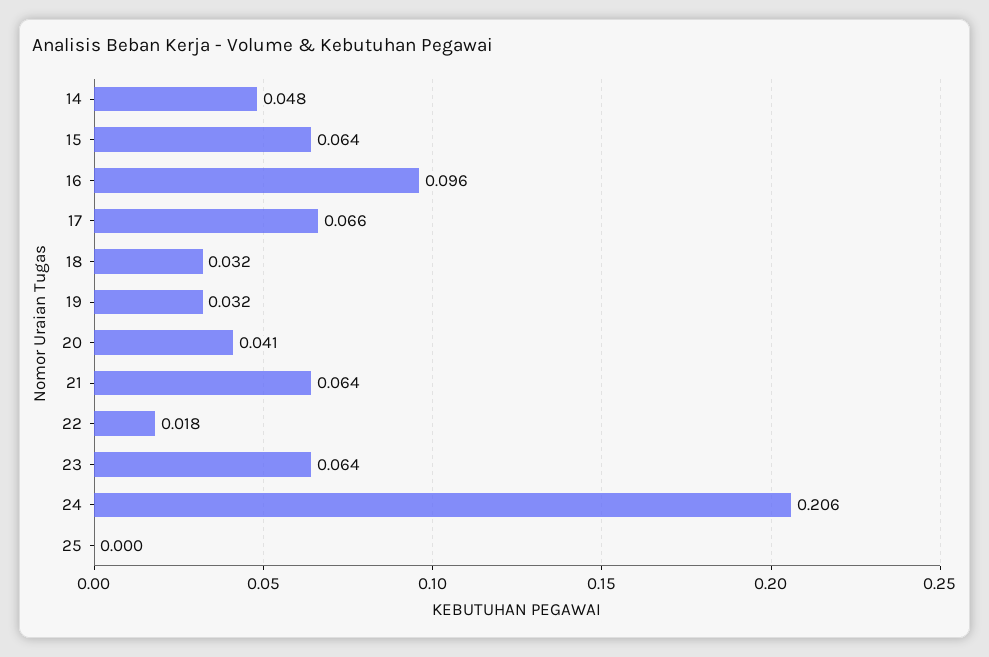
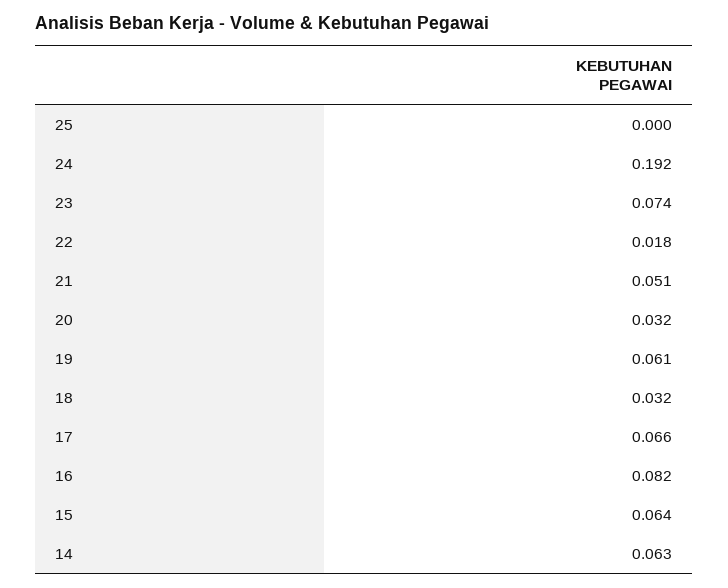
  {
-   "14": 0.048,
+   "14": 0.063,
    "15": 0.064,
-   "16": 0.096,
+   "16": 0.082,
    "17": 0.066,
    "18": 0.032,
-   "19": 0.032,
+   "19": 0.061,
-   "20": 0.041,
+   "20": 0.032,
-   "21": 0.064,
+   "21": 0.051,
    "22": 0.018,
-   "23": 0.064,
+   "23": 0.074,
-   "24": 0.206,
+   "24": 0.192,
    "25": 0
  }

